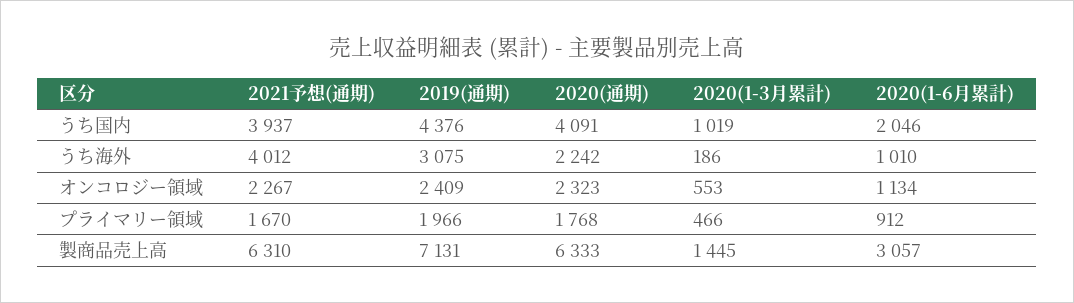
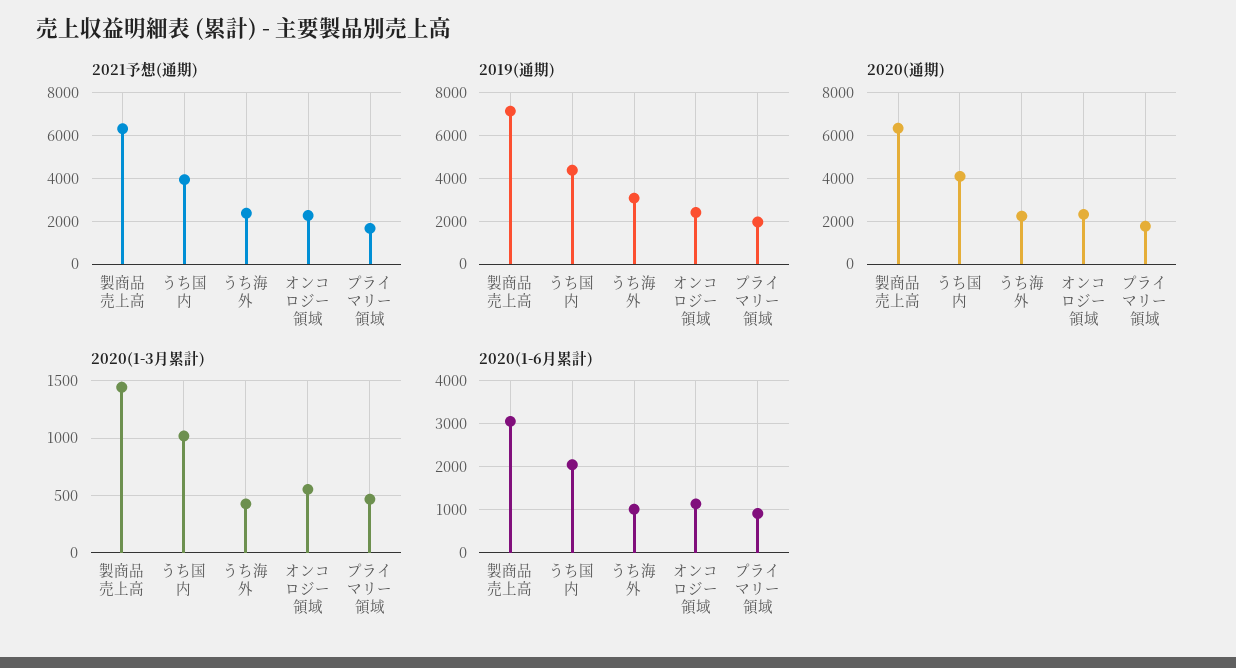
  {
    "2021予想(通期)": {
      "うち国内": 3937,
-     "うち海外": 4012,
+     "うち海外": 2500,
      "オンコロジー領域": 2267,
      "プライマリー領域": 1670,
      "製商品売上高": 6310
    },
    "2019(通期)": {
      "うち国内": 4376,
      "うち海外": 3075,
      "オンコロジー領域": 2409,
      "プライマリー領域": 1966,
      "製商品売上高": 7131
    },
    "2020(通期)": {
      "うち国内": 4091,
      "うち海外": 2242,
      "オンコロジー領域": 2323,
      "プライマリー領域": 1768,
      "製商品売上高": 6333
    },
    "2020(1-3月累計)": {
      "うち国内": 1019,
-     "うち海外": 186,
+     "うち海外": 400,
      "オンコロジー領域": 553,
      "プライマリー領域": 466,
      "製商品売上高": 1445
    },
    "2020(1-6月累計)": {
      "うち国内": 2046,
      "うち海外": 1010,
      "オンコロジー領域": 1134,
      "プライマリー領域": 912,
      "製商品売上高": 3057
    }
  }

